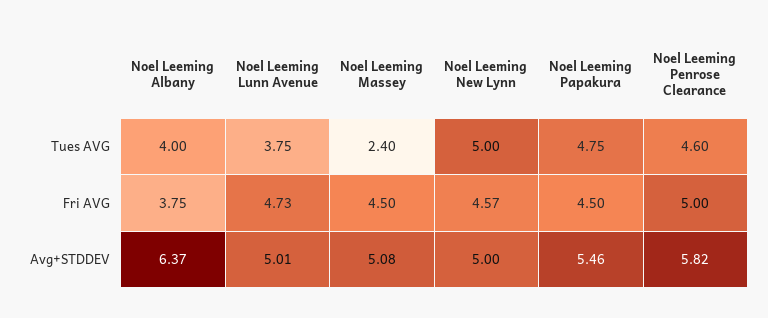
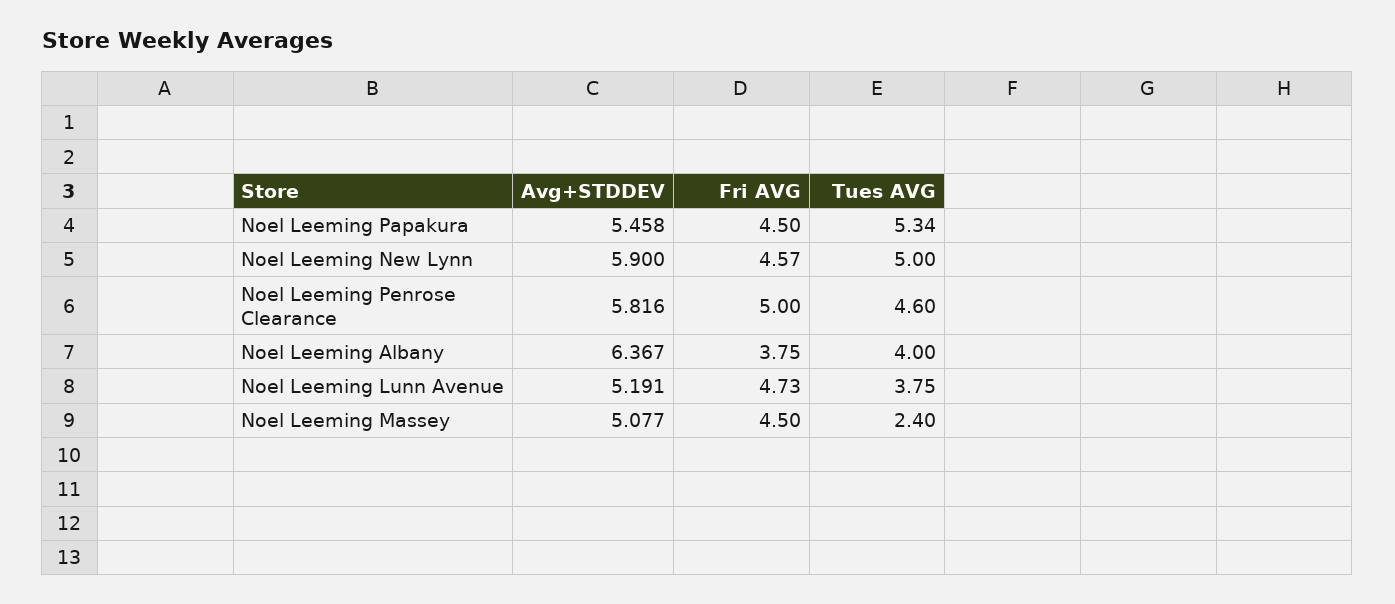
  {
    "Noel Leeming Albany": {
      "Tues AVG": 4,
      "Fri AVG": 3.75,
      "Avg+STDDEV": 6.367
    },
    "Noel Leeming Lunn Avenue": {
      "Tues AVG": 3.75,
      "Fri AVG": 4.73,
-     "Avg+STDDEV": 5.01
+     "Avg+STDDEV": 5.191
    },
    "Noel Leeming Massey": {
      "Tues AVG": 2.4,
      "Fri AVG": 4.5,
      "Avg+STDDEV": 5.077
    },
    "Noel Leeming New Lynn": {
      "Tues AVG": 5,
      "Fri AVG": 4.57,
-     "Avg+STDDEV": 5
+     "Avg+STDDEV": 5.9
    },
    "Noel Leeming Papakura": {
-     "Tues AVG": 4.75,
+     "Tues AVG": 5.34,
      "Fri AVG": 4.5,
      "Avg+STDDEV": 5.458
    },
    "Noel Leeming Penrose Clearance": {
      "Tues AVG": 4.6,
      "Fri AVG": 5,
      "Avg+STDDEV": 5.816
    }
  }

